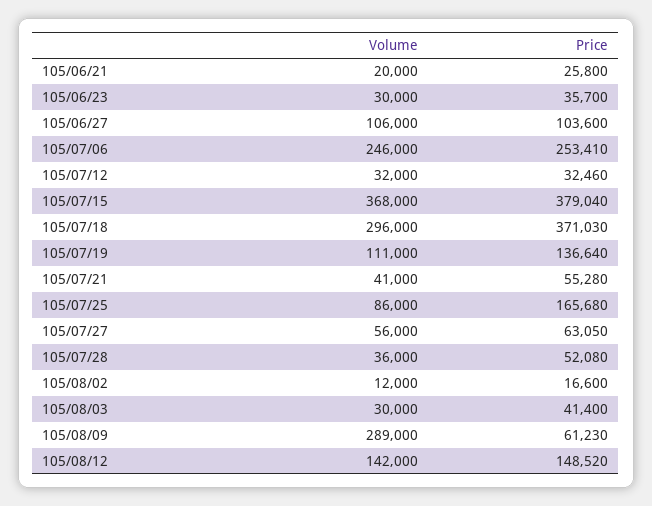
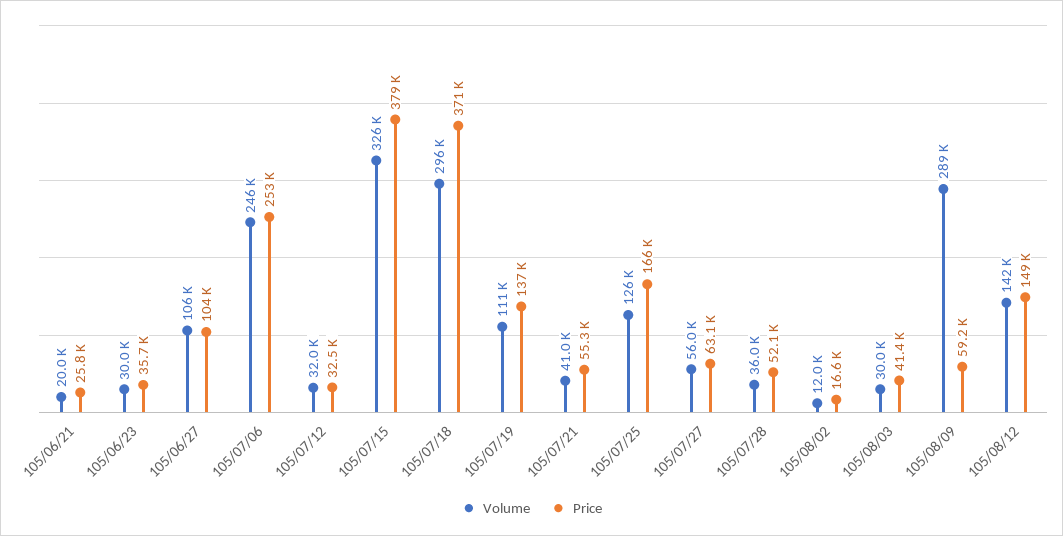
  {
    "Volume": {
      "105/06/21": 20000,
      "105/06/23": 30000,
      "105/06/27": 106000,
      "105/07/06": 246000,
      "105/07/12": 32000,
-     "105/07/15": 368000,
+     "105/07/15": 326000,
      "105/07/18": 296000,
      "105/07/19": 111000,
      "105/07/21": 41000,
-     "105/07/25": 86000,
+     "105/07/25": 126000,
      "105/07/27": 56000,
      "105/07/28": 36000,
      "105/08/02": 12000,
      "105/08/03": 30000,
      "105/08/09": 289000,
      "105/08/12": 142000
    },
    "Price": {
      "105/06/21": 25800,
      "105/06/23": 35700,
      "105/06/27": 103600,
      "105/07/06": 253410,
      "105/07/12": 32460,
      "105/07/15": 379040,
      "105/07/18": 371030,
      "105/07/19": 136640,
      "105/07/21": 55280,
      "105/07/25": 165680,
      "105/07/27": 63050,
      "105/07/28": 52080,
      "105/08/02": 16600,
      "105/08/03": 41400,
-     "105/08/09": 61230,
+     "105/08/09": 59200,
      "105/08/12": 148520
    }
  }

